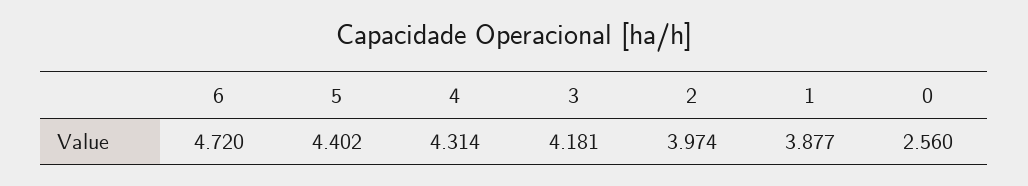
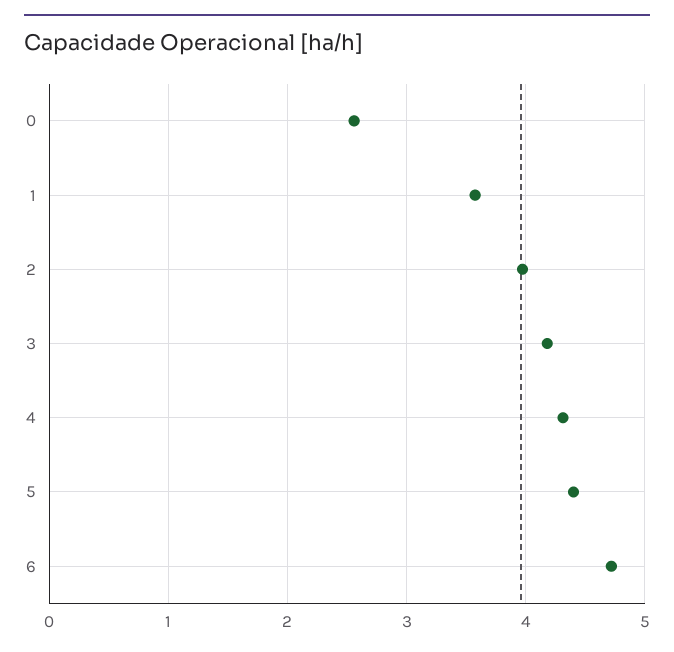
  {
    "6": 4.72,
    "5": 4.402,
    "4": 4.314,
    "3": 4.181,
    "2": 3.974,
-   "1": 3.877,
+   "1": 3.6,
    "0": 2.56
  }

